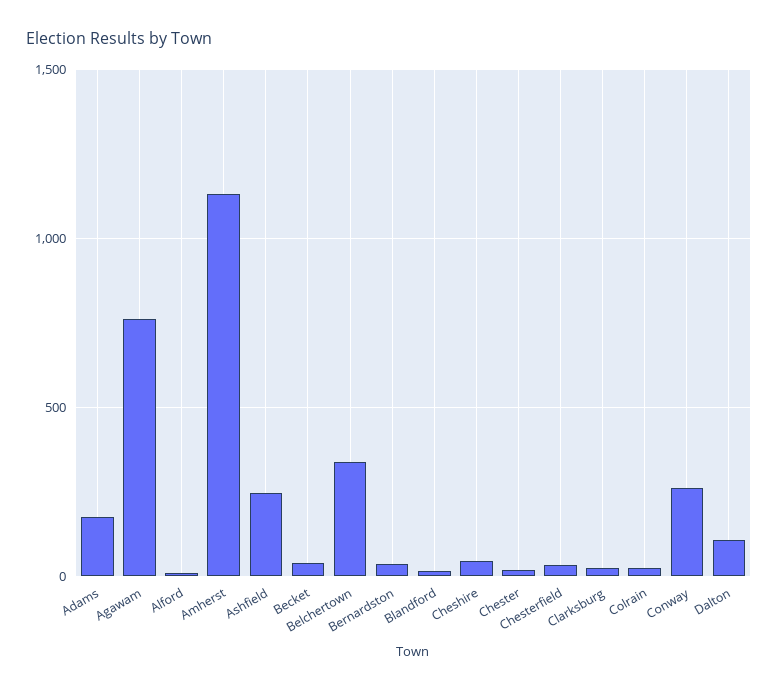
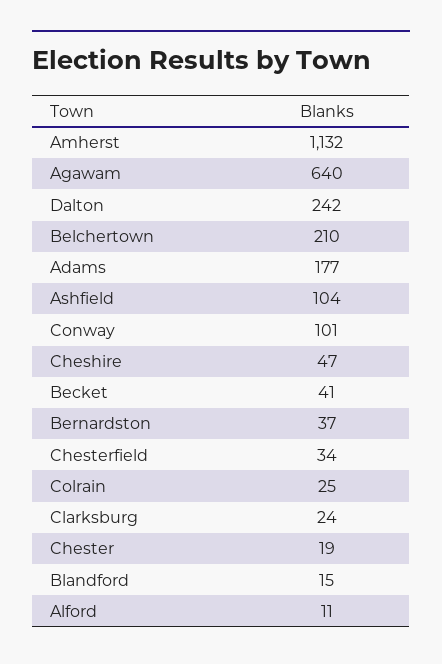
  {
    "Adams": 177,
-   "Agawam": 750,
+   "Agawam": 640,
    "Alford": 11,
    "Amherst": 1132,
-   "Ashfield": 250,
+   "Ashfield": 104,
    "Becket": 41,
-   "Belchertown": 350,
+   "Belchertown": 210,
    "Bernardston": 37,
    "Blandford": 15,
    "Cheshire": 47,
    "Chester": 19,
    "Chesterfield": 34,
    "Clarksburg": 24,
    "Colrain": 25,
-   "Conway": 250,
+   "Conway": 101,
-   "Dalton": 100
+   "Dalton": 242
  }

